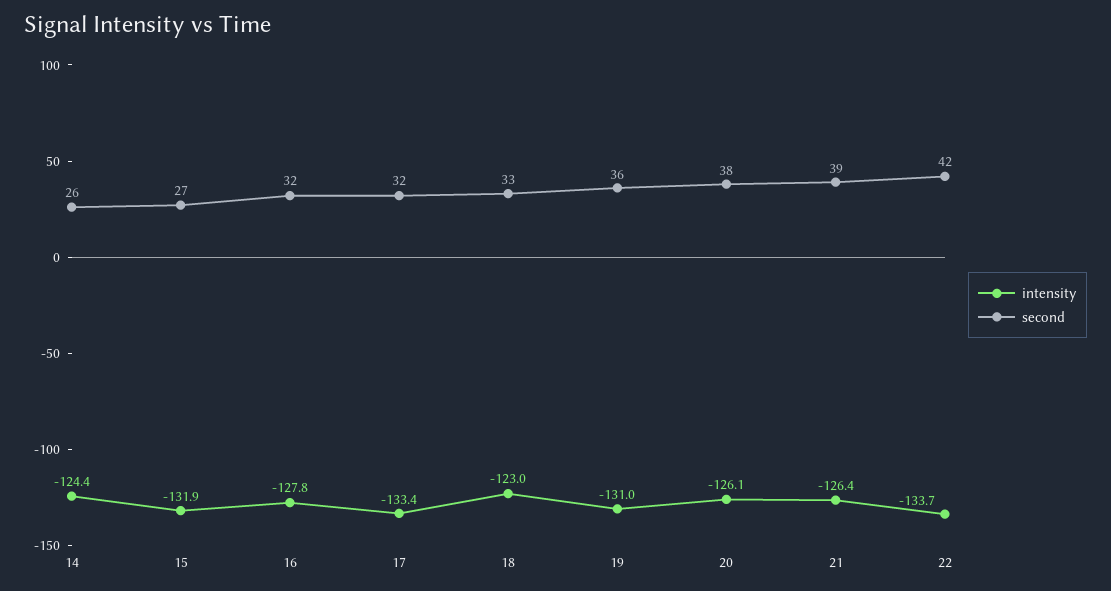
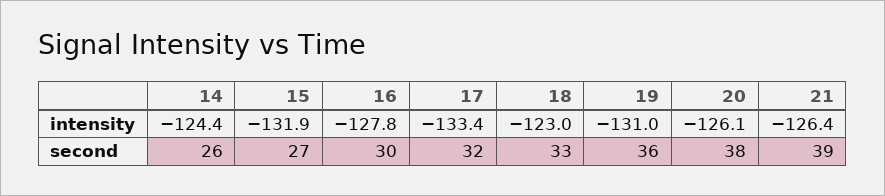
  {
    "intensity": {
      "14": -124.4,
      "15": -131.9,
      "16": -127.8,
      "17": -133.4,
      "18": -123,
      "19": -131,
      "20": -126.1,
-     "21": -126.4,
+     "21": -126.4
-     "22": -133.7
    },
    "second": {
      "14": 26,
      "15": 27,
-     "16": 32,
+     "16": 30,
      "17": 32,
      "18": 33,
      "19": 36,
      "20": 38,
-     "21": 39,
+     "21": 39
-     "22": 42
    }
  }

